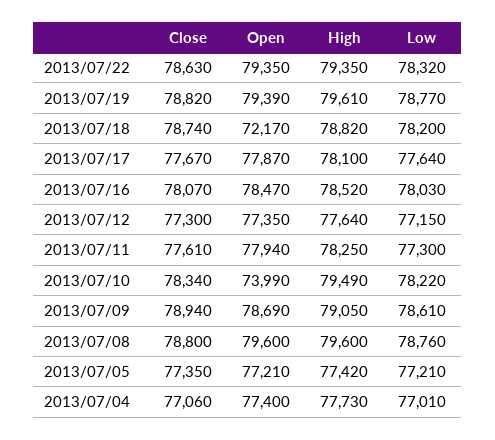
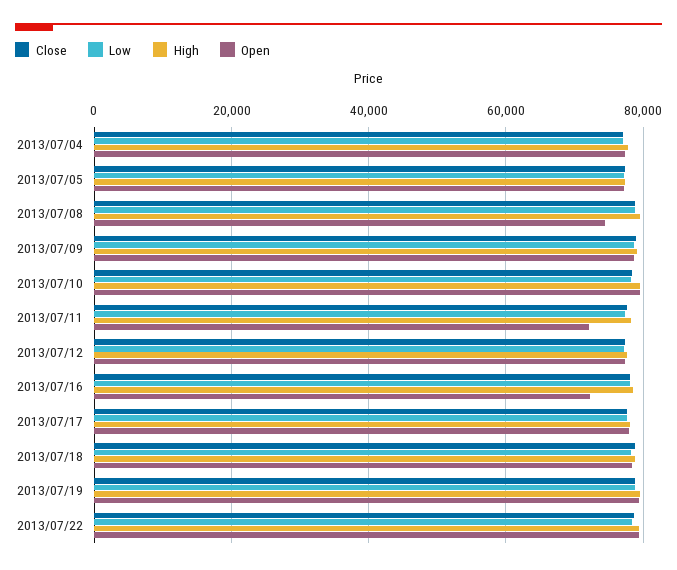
  {
    "Close": {
      "2013/07/22": 78630,
      "2013/07/19": 78820,
      "2013/07/18": 78740,
      "2013/07/17": 77670,
      "2013/07/16": 78070,
      "2013/07/12": 77300,
      "2013/07/11": 77610,
      "2013/07/10": 78340,
      "2013/07/09": 78940,
      "2013/07/08": 78800,
      "2013/07/05": 77350,
      "2013/07/04": 77060
    },
    "Open": {
      "2013/07/22": 79350,
      "2013/07/19": 79390,
-     "2013/07/18": 72170,
+     "2013/07/18": 78000,
      "2013/07/17": 77870,
-     "2013/07/16": 78470,
+     "2013/07/16": 72000,
      "2013/07/12": 77350,
-     "2013/07/11": 77940,
+     "2013/07/11": 72000,
-     "2013/07/10": 73990,
+     "2013/07/10": 80000,
      "2013/07/09": 78690,
-     "2013/07/08": 79600,
+     "2013/07/08": 74000,
      "2013/07/05": 77210,
      "2013/07/04": 77400
    },
    "High": {
      "2013/07/22": 79350,
      "2013/07/19": 79610,
      "2013/07/18": 78820,
      "2013/07/17": 78100,
      "2013/07/16": 78520,
      "2013/07/12": 77640,
      "2013/07/11": 78250,
      "2013/07/10": 79490,
      "2013/07/09": 79050,
      "2013/07/08": 79600,
      "2013/07/05": 77420,
      "2013/07/04": 77730
    },
    "Low": {
      "2013/07/22": 78320,
      "2013/07/19": 78770,
      "2013/07/18": 78200,
      "2013/07/17": 77640,
      "2013/07/16": 78030,
      "2013/07/12": 77150,
      "2013/07/11": 77300,
      "2013/07/10": 78220,
      "2013/07/09": 78610,
      "2013/07/08": 78760,
      "2013/07/05": 77210,
      "2013/07/04": 77010
    }
  }

